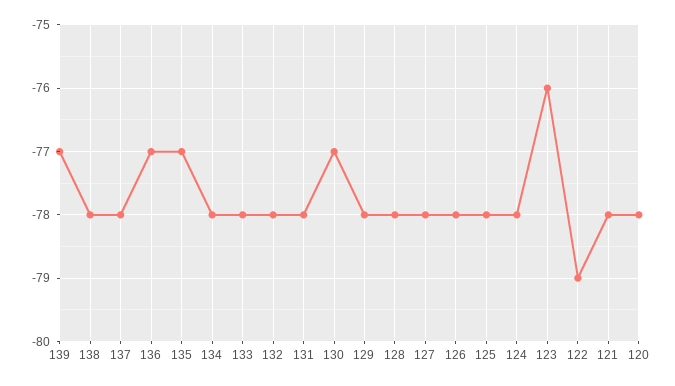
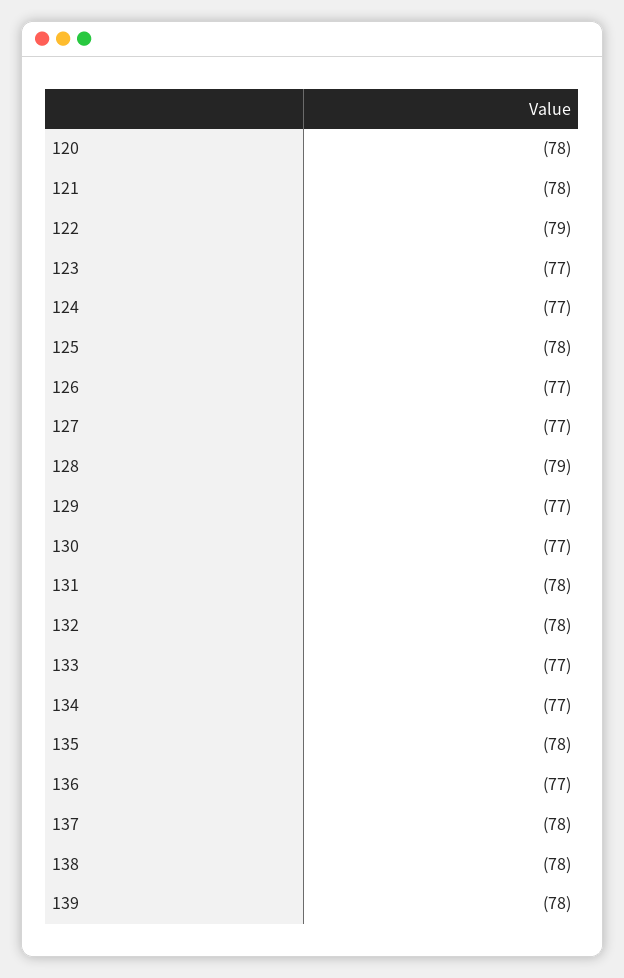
  {
-   "139": -77,
+   "139": -78,
    "138": -78,
    "137": -78,
    "136": -77,
-   "135": -77,
+   "135": -78,
-   "134": -78,
+   "134": -77,
-   "133": -78,
+   "133": -77,
    "132": -78,
    "131": -78,
    "130": -77,
-   "129": -78,
+   "129": -77,
-   "128": -78,
+   "128": -79,
-   "127": -78,
+   "127": -77,
-   "126": -78,
+   "126": -77,
    "125": -78,
-   "124": -78,
+   "124": -77,
-   "123": -76,
+   "123": -77,
    "122": -79,
    "121": -78,
    "120": -78
  }

